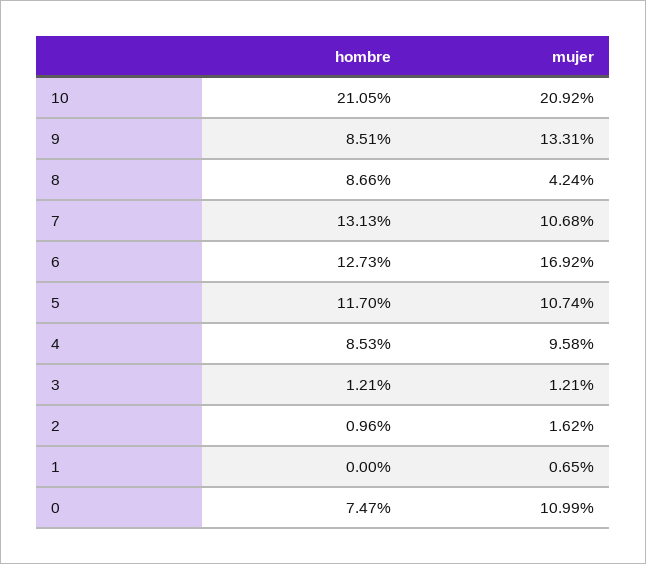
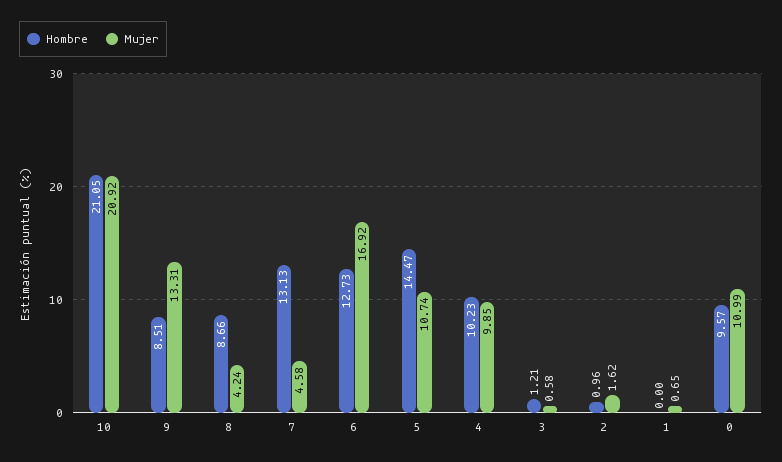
  {
    "hombre": {
      "10": 21.05,
      "9": 8.51,
      "8": 8.66,
      "7": 13.13,
      "6": 12.73,
-     "5": 11.7,
+     "5": 14.47,
-     "4": 8.53,
+     "4": 10.23,
      "3": 1.21,
      "2": 0.96,
      "1": 0,
-     "0": 7.47
+     "0": 9.57
    },
    "mujer": {
      "10": 20.92,
      "9": 13.31,
      "8": 4.24,
-     "7": 10.68,
+     "7": 4.58,
      "6": 16.92,
      "5": 10.74,
-     "4": 9.58,
+     "4": 9.85,
-     "3": 1.21,
+     "3": 0.58,
      "2": 1.62,
      "1": 0.65,
      "0": 10.99
    }
  }

